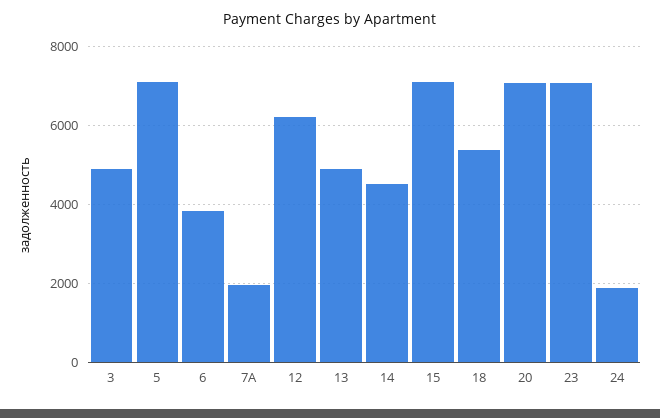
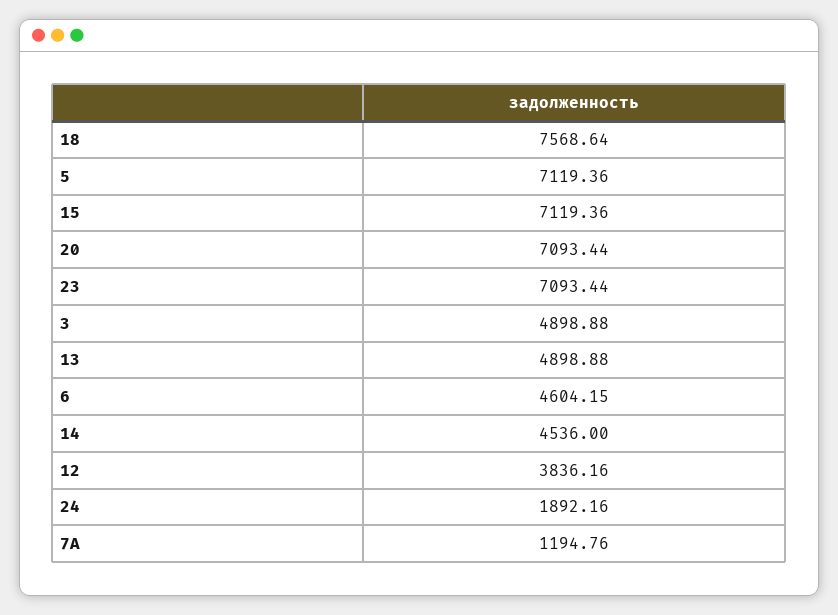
  {
    "3": 4898.88,
    "5": 7119.36,
-   "6": 3800,
+   "6": 4604.15,
-   "7А": 2000,
+   "7А": 1194.76,
-   "12": 6200,
+   "12": 3836.16,
    "13": 4898.88,
    "14": 4536,
    "15": 7119.36,
-   "18": 5400,
+   "18": 7568.64,
    "20": 7093.44,
    "23": 7093.44,
    "24": 1892.16
  }

